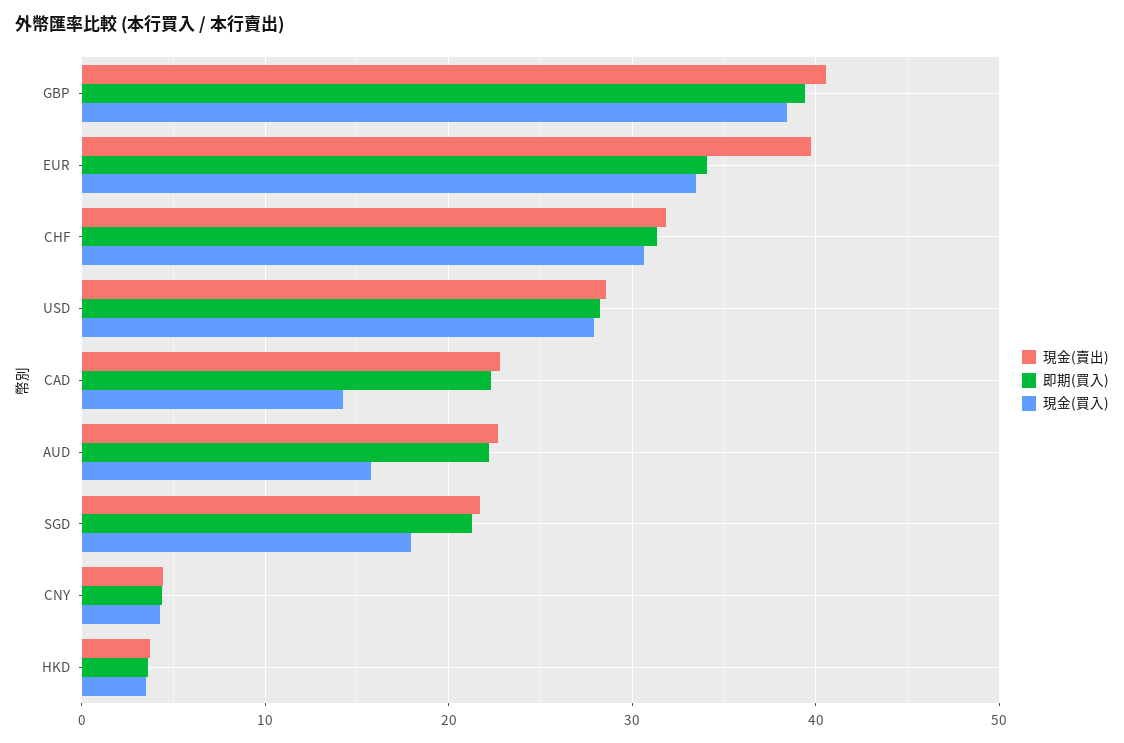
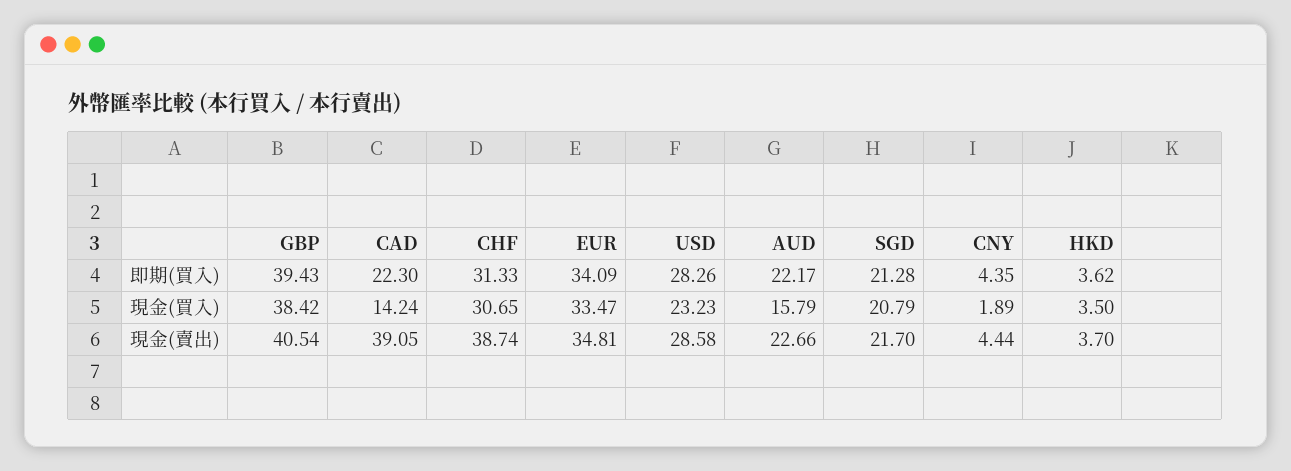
  {
    "現金(賣出)": {
      "GBP": 40.54,
-     "EUR": 40,
+     "EUR": 34.81,
-     "CHF": 32,
+     "CHF": 38.74,
      "USD": 28.58,
-     "CAD": 23,
+     "CAD": 39.05,
      "AUD": 22.66,
      "SGD": 21.7,
      "CNY": 4.44,
      "HKD": 3.7
    },
    "即期(買入)": {
      "GBP": 39.43,
      "EUR": 34.09,
      "CHF": 31.33,
      "USD": 28.26,
      "CAD": 22.3,
      "AUD": 22.17,
      "SGD": 21.28,
      "CNY": 4.35,
      "HKD": 3.62
    },
    "現金(買入)": {
      "GBP": 38.42,
      "EUR": 33.47,
      "CHF": 30.65,
-     "USD": 28,
+     "USD": 23.23,
      "CAD": 14.24,
      "AUD": 15.79,
-     "SGD": 18,
+     "SGD": 20.79,
-     "CNY": 4,
+     "CNY": 1.89,
      "HKD": 3.5
    }
  }

